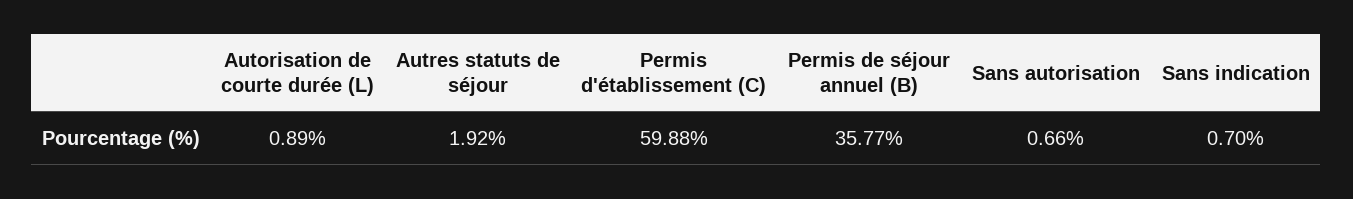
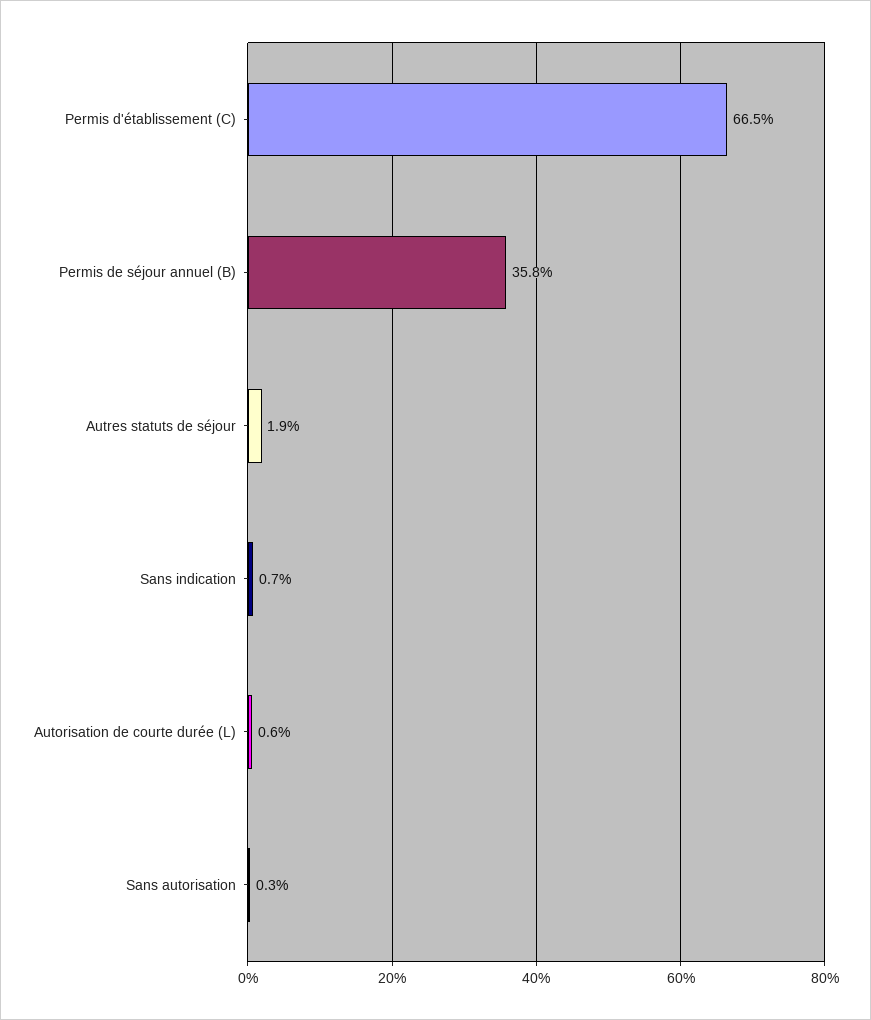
  {
-   "Autorisation de courte durée (L)": 0.89,
+   "Autorisation de courte durée (L)": 0.6,
    "Autres statuts de séjour": 1.92,
-   "Permis d'établissement (C)": 59.88,
+   "Permis d'établissement (C)": 66.5,
    "Permis de séjour annuel (B)": 35.77,
-   "Sans autorisation": 0.66,
+   "Sans autorisation": 0.3,
    "Sans indication": 0.7
  }

